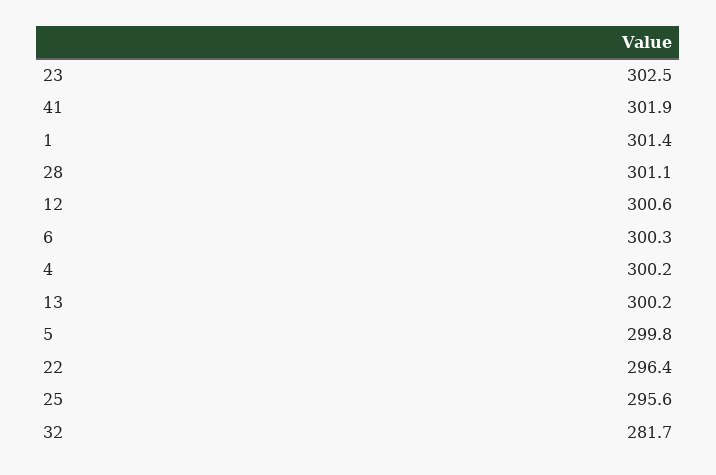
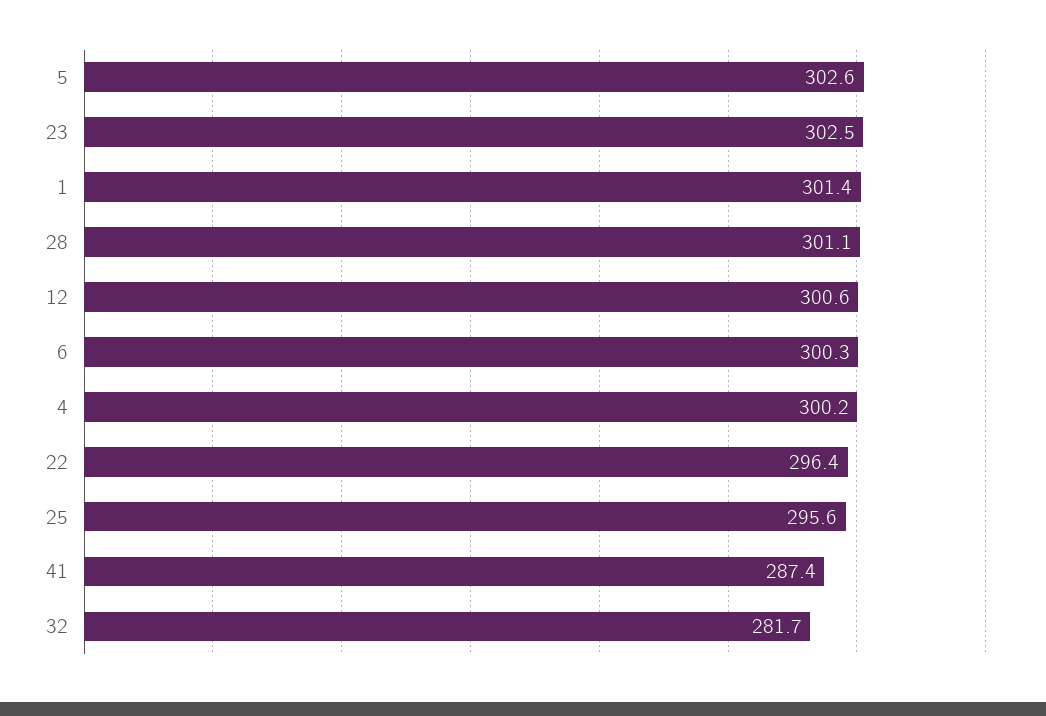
  {
    "23": 302.5,
-   "41": 301.9,
+   "41": 287.4,
    "1": 301.4,
    "28": 301.1,
    "12": 300.6,
    "6": 300.3,
    "4": 300.2,
-   "13": 300.2,
-   "5": 299.8,
+   "5": 302.6,
    "22": 296.4,
    "25": 295.6,
    "32": 281.7
  }

